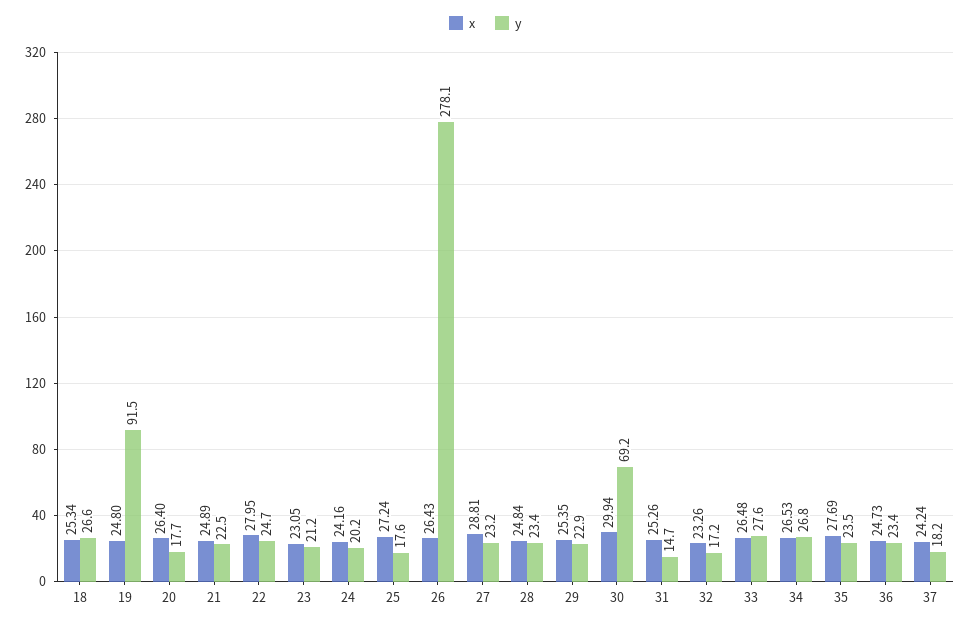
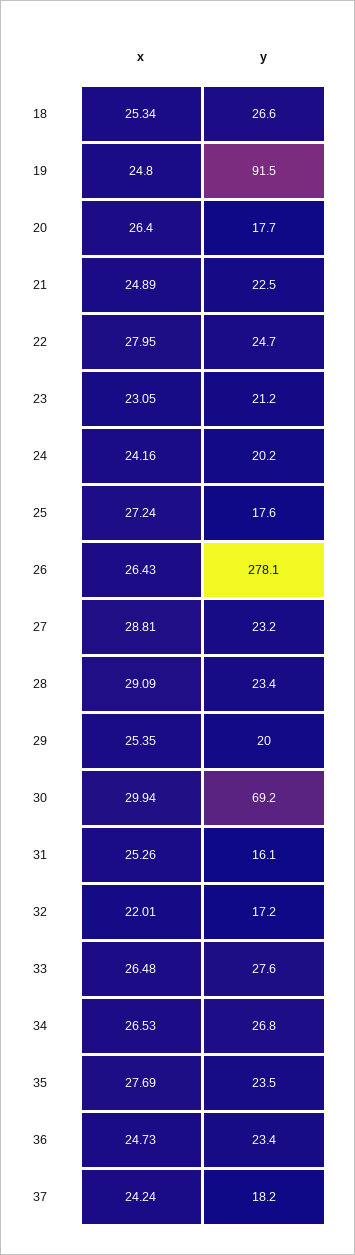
  {
    "x": {
      "18": 25.34,
      "19": 24.8,
      "20": 26.4,
      "21": 24.89,
      "22": 27.95,
      "23": 23.05,
      "24": 24.16,
      "25": 27.24,
      "26": 26.43,
      "27": 28.81,
-     "28": 24.84,
+     "28": 29.09,
      "29": 25.35,
      "30": 29.94,
      "31": 25.26,
-     "32": 23.26,
+     "32": 22.01,
      "33": 26.48,
      "34": 26.53,
      "35": 27.69,
      "36": 24.73,
      "37": 24.24
    },
    "y": {
      "18": 26.6,
      "19": 91.5,
      "20": 17.7,
      "21": 22.5,
      "22": 24.7,
      "23": 21.2,
      "24": 20.2,
      "25": 17.6,
      "26": 278.1,
      "27": 23.2,
      "28": 23.4,
-     "29": 22.9,
+     "29": 20,
      "30": 69.2,
-     "31": 14.7,
+     "31": 16.1,
      "32": 17.2,
      "33": 27.6,
      "34": 26.8,
      "35": 23.5,
      "36": 23.4,
      "37": 18.2
    }
  }

